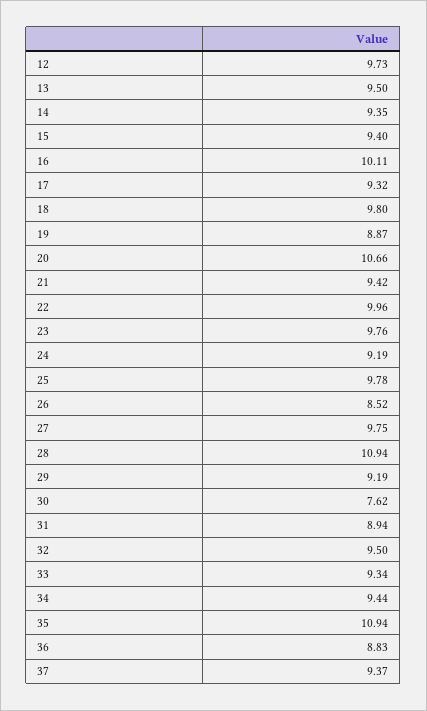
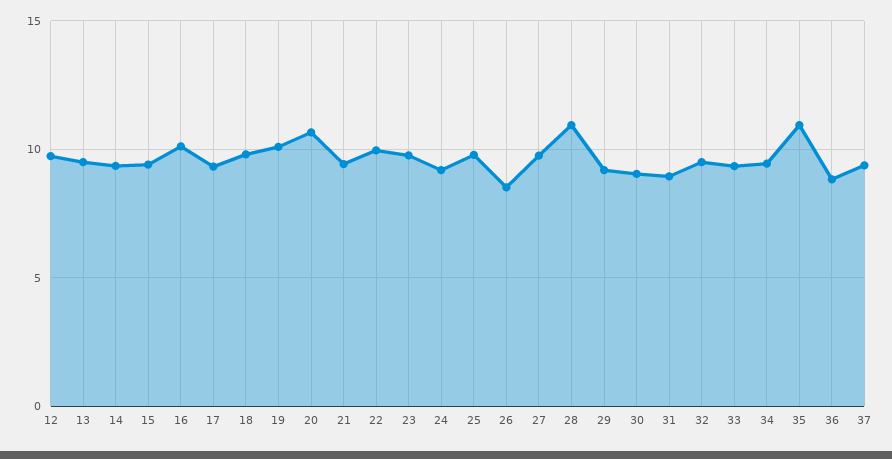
  {
    "12": 9.73,
    "13": 9.5,
    "14": 9.35,
    "15": 9.4,
    "16": 10.11,
    "17": 9.32,
    "18": 9.8,
-   "19": 8.87,
+   "19": 10,
    "20": 10.66,
    "21": 9.42,
    "22": 9.96,
    "23": 9.76,
    "24": 9.19,
    "25": 9.78,
    "26": 8.52,
    "27": 9.75,
    "28": 10.94,
    "29": 9.19,
-   "30": 7.62,
+   "30": 9,
    "31": 8.94,
    "32": 9.5,
    "33": 9.34,
    "34": 9.44,
    "35": 10.94,
    "36": 8.83,
    "37": 9.37
  }

